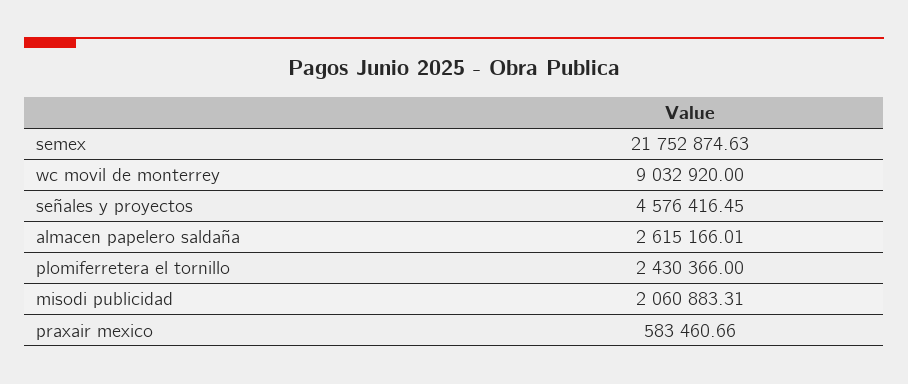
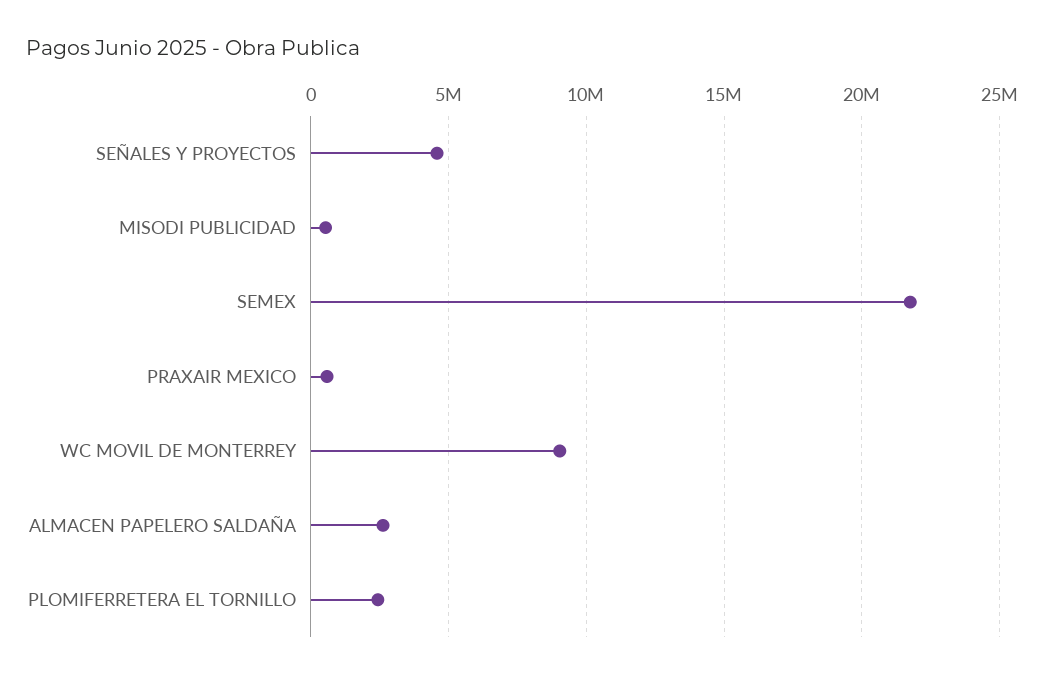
  {
    "semex": 21752874.63,
    "wc movil de monterrey": 9032920,
    "señales y proyectos": 4576416.45,
    "almacen papelero saldaña": 2615166.01,
    "plomiferretera el tornillo": 2430366,
-   "misodi publicidad": 2060883.31,
+   "misodi publicidad": 500000,
    "praxair mexico": 583460.66
  }

